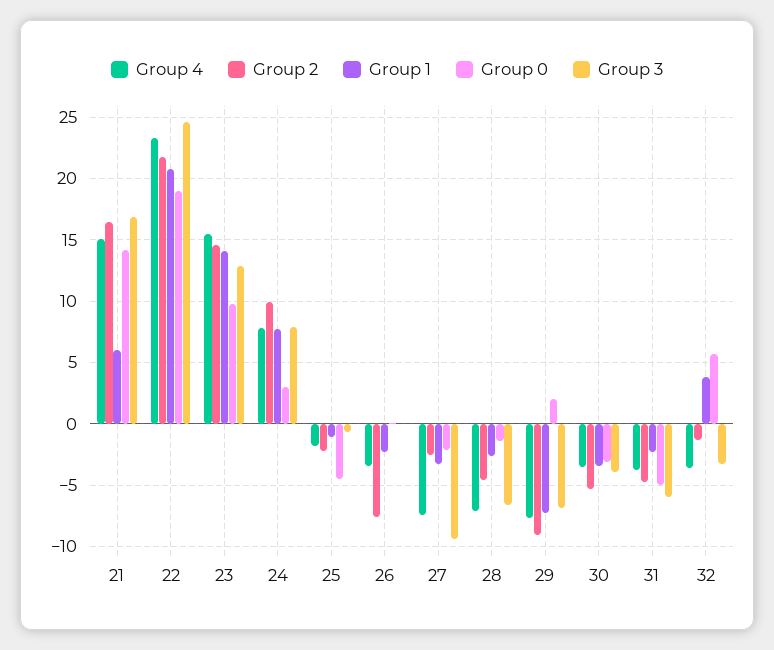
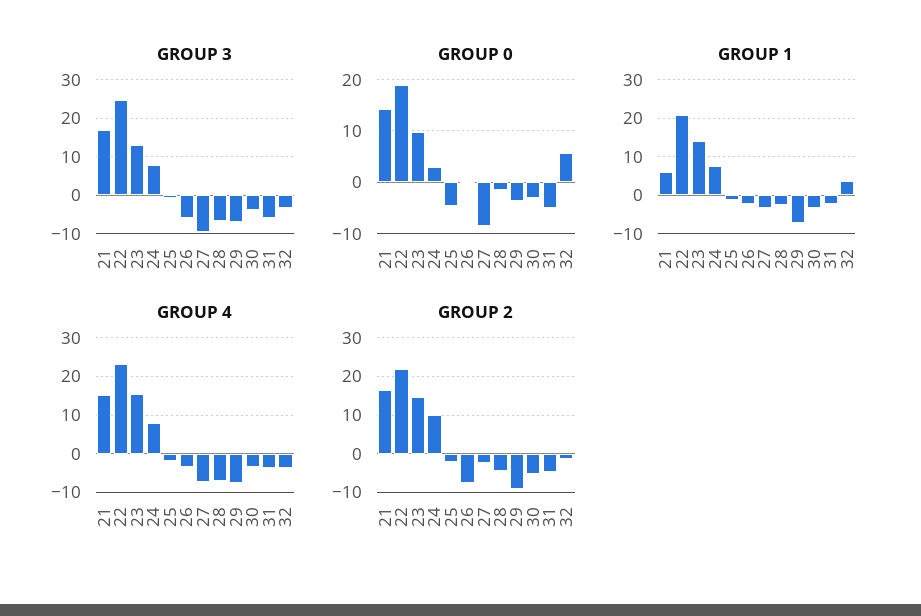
  {
    "Group 4": {
      "21": 15,
      "22": 23.5,
      "23": 15.5,
      "24": 8,
      "25": -2,
      "26": -3.5,
      "27": -7.5,
      "28": -7,
      "29": -7.5,
      "30": -3.5,
      "31": -4,
      "32": -3.5
    },
    "Group 2": {
      "21": 16.5,
      "22": 22,
      "23": 14.5,
      "24": 10,
      "25": -2,
      "26": -7.5,
      "27": -2.5,
      "28": -4.5,
      "29": -9,
      "30": -5.5,
      "31": -4.5,
      "32": -1.5
    },
    "Group 1": {
      "21": 6,
      "22": 21,
      "23": 14,
      "24": 7.5,
      "25": -1,
      "26": -2.5,
      "27": -3.5,
      "28": -2.5,
      "29": -7.5,
      "30": -3.5,
      "31": -2.5,
      "32": 4
    },
    "Group 0": {
      "21": 14,
      "22": 19,
      "23": 10,
      "24": 3,
      "25": -4.5,
      "26": 0,
-     "27": -2,
+     "27": -8,
      "28": -1.5,
-     "29": 2,
+     "29": -4,
      "30": -3,
      "31": -5,
      "32": 5.5
    },
    "Group 3": {
      "21": 17,
      "22": 24.5,
      "23": 13,
      "24": 8,
      "25": -0.5,
-     "26": 0,
+     "26": -6,
      "27": -9.5,
      "28": -6.5,
      "29": -7,
      "30": -4,
      "31": -6,
      "32": -3.5
    }
  }

